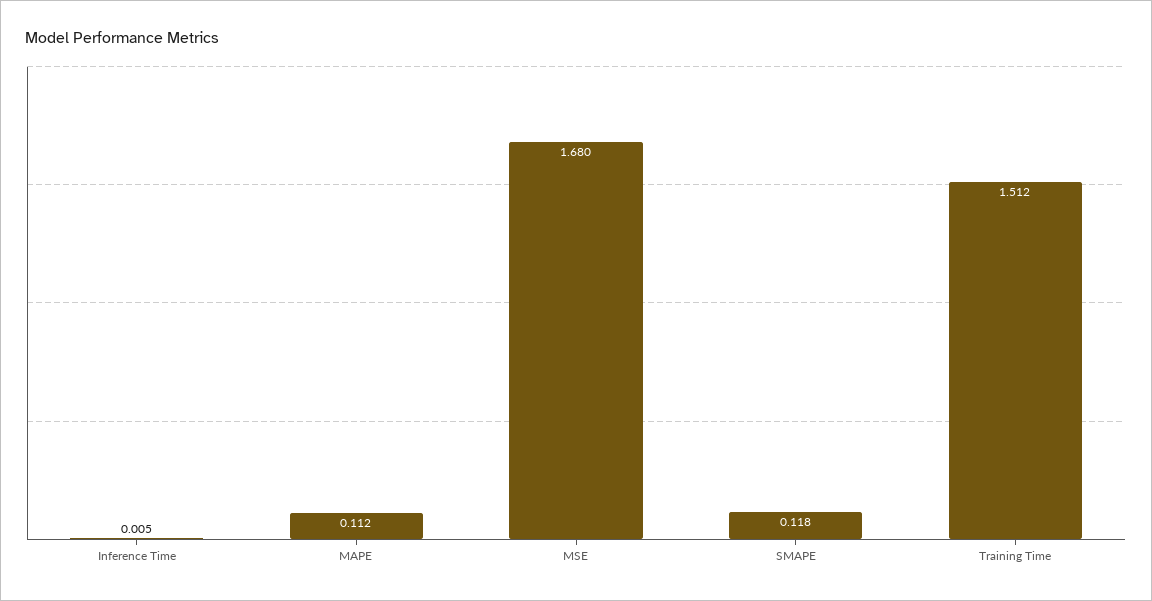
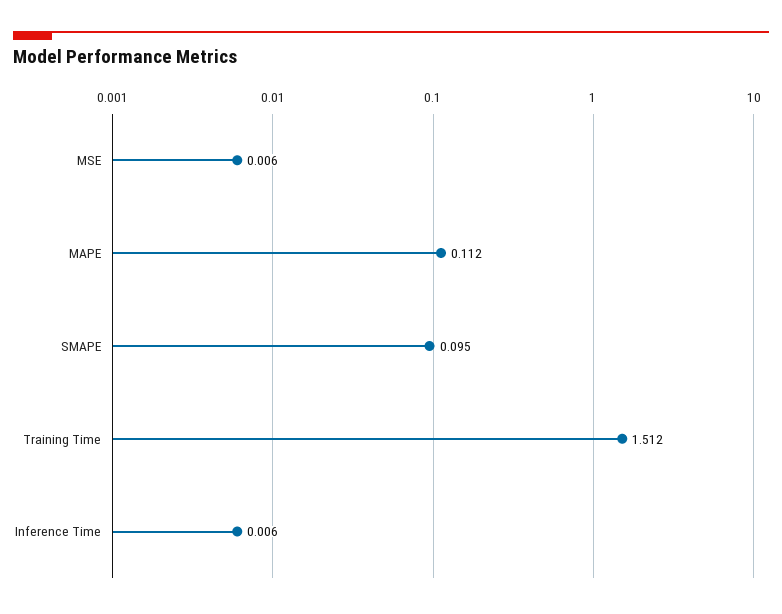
  {
-   "Inference Time": 0.005,
+   "Inference Time": 0.006,
    "MAPE": 0.112,
-   "MSE": 1.68,
+   "MSE": 0.006,
-   "SMAPE": 0.118,
+   "SMAPE": 0.095,
    "Training Time": 1.512
  }

